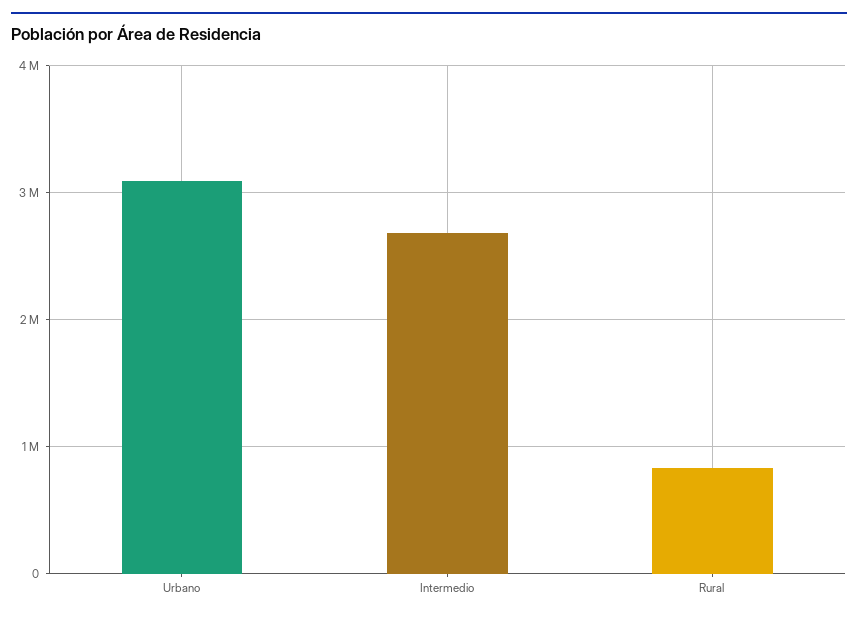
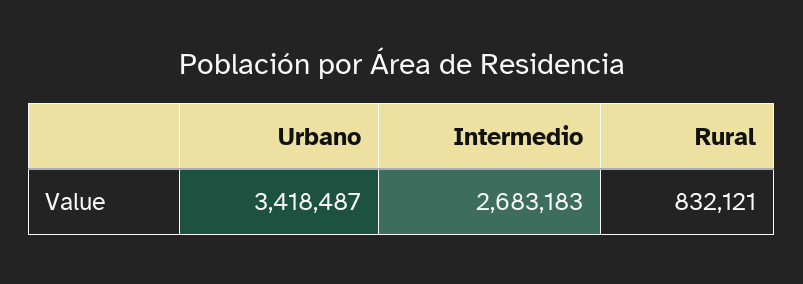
  {
-   "Urbano": 3100000,
+   "Urbano": 3418487,
    "Intermedio": 2683183,
    "Rural": 832121
  }

